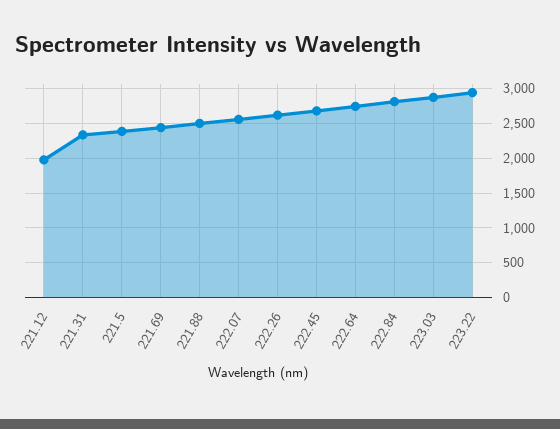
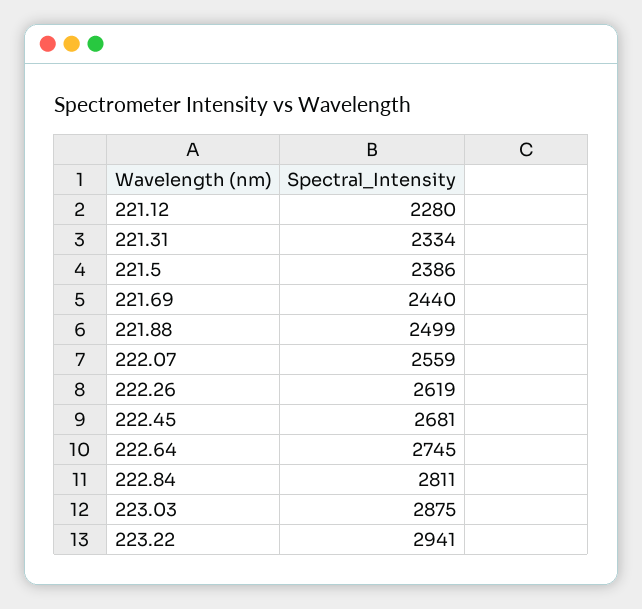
  {
-   "221.12": 2000,
+   "221.12": 2280,
    "221.31": 2334,
    "221.5": 2386,
    "221.69": 2440,
    "221.88": 2499,
    "222.07": 2559,
    "222.26": 2619,
    "222.45": 2681,
    "222.64": 2745,
    "222.84": 2811,
    "223.03": 2875,
    "223.22": 2941
  }

